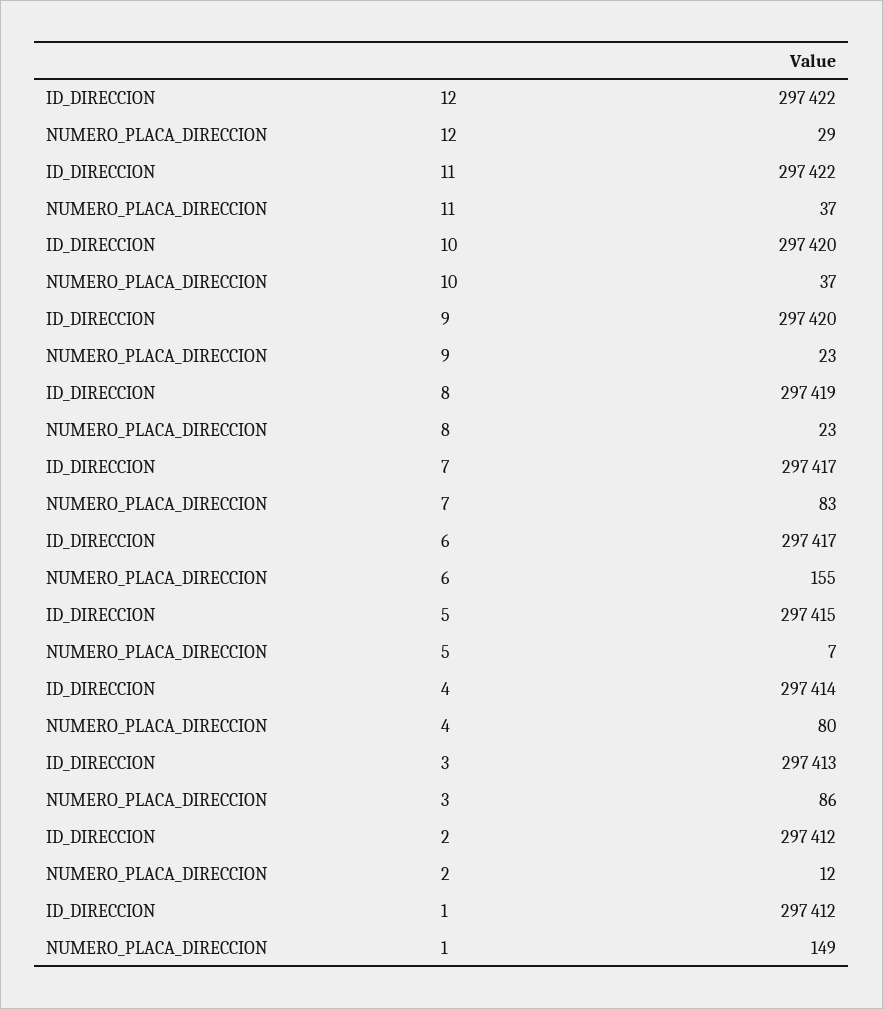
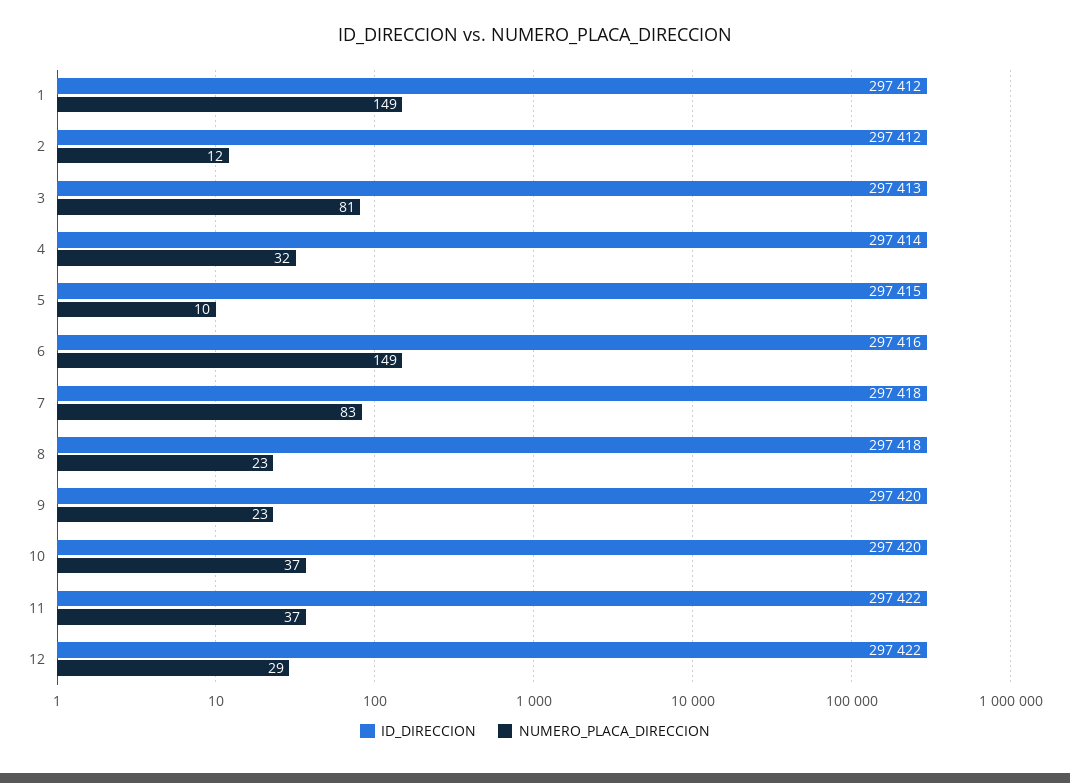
  {
    "ID_DIRECCION": {
      "12": 297422,
      "11": 297422,
      "10": 297420,
      "9": 297420,
-     "8": 297419,
+     "8": 297418,
-     "7": 297417,
+     "7": 297418,
-     "6": 297417,
+     "6": 297416,
      "5": 297415,
      "4": 297414,
      "3": 297413,
      "2": 297412,
      "1": 297412
    },
    "NUMERO_PLACA_DIRECCION": {
      "12": 29,
      "11": 37,
      "10": 37,
      "9": 23,
      "8": 23,
      "7": 83,
-     "6": 155,
+     "6": 149,
-     "5": 7,
+     "5": 10,
-     "4": 80,
+     "4": 32,
-     "3": 86,
+     "3": 81,
      "2": 12,
      "1": 149
    }
  }

